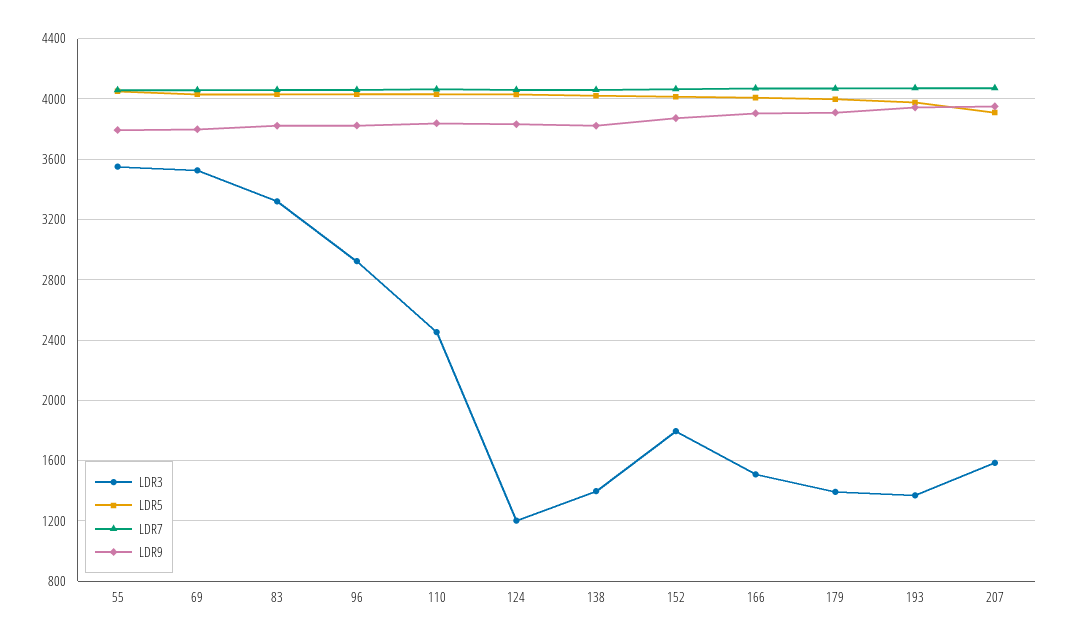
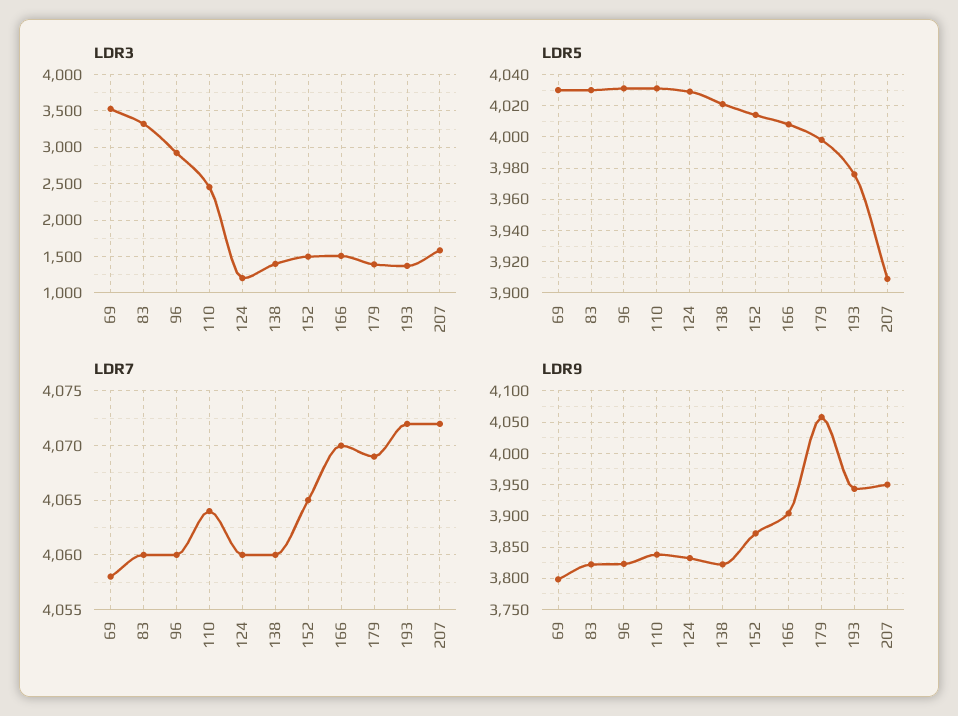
  {
    "LDR3": {
-     "55": 3550,
      "69": 3550,
      "83": 3300,
      "96": 2900,
      "110": 2450,
      "124": 1200,
      "138": 1400,
-     "152": 1800,
+     "152": 1500,
      "166": 1500,
      "179": 1400,
      "193": 1350,
      "207": 1600
    },
    "LDR5": {
-     "55": 4050,
      "69": 4030,
      "83": 4030,
      "96": 4030,
      "110": 4030,
      "124": 4030,
      "138": 4020,
      "152": 4015,
      "166": 4010,
      "179": 4000,
      "193": 3975,
      "207": 3910
    },
    "LDR7": {
-     "55": 4050,
      "69": 4058,
      "83": 4060,
      "96": 4060,
      "110": 4064,
      "124": 4060,
      "138": 4060,
      "152": 4065,
      "166": 4070,
      "179": 4069,
      "193": 4072,
      "207": 4072
    },
    "LDR9": {
-     "55": 3800,
      "69": 3800,
      "83": 3820,
      "96": 3820,
      "110": 3840,
      "124": 3830,
      "138": 3820,
      "152": 3870,
      "166": 3900,
-     "179": 3900,
+     "179": 4060,
      "193": 3940,
      "207": 3950
    }
  }

